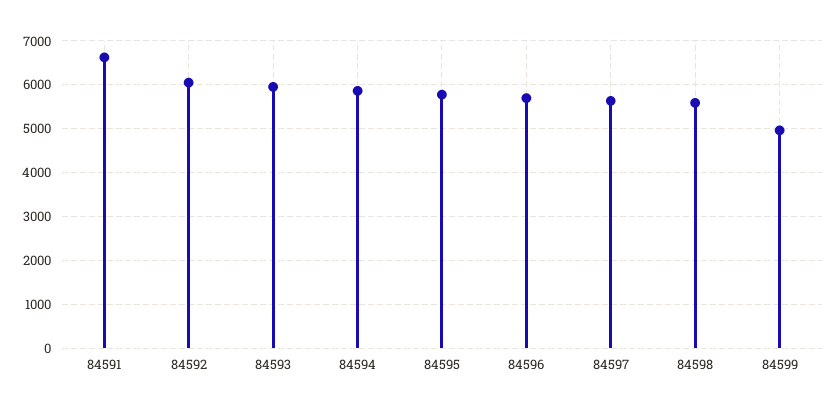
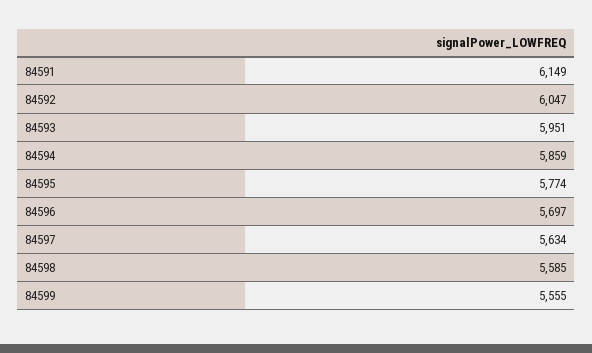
  {
-   "84591": 6600,
+   "84591": 6149,
    "84592": 6047,
    "84593": 5951,
    "84594": 5859,
    "84595": 5774,
    "84596": 5697,
    "84597": 5634,
    "84598": 5585,
-   "84599": 5000
+   "84599": 5555
  }

